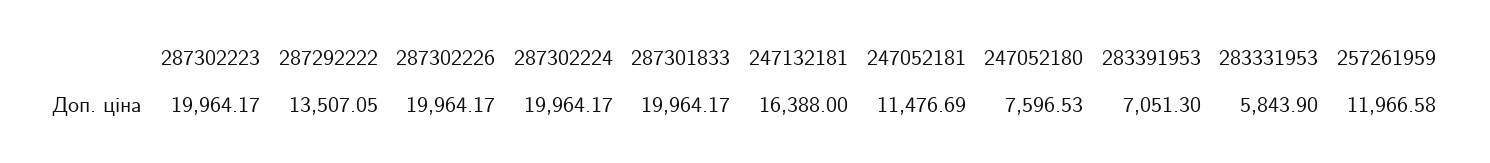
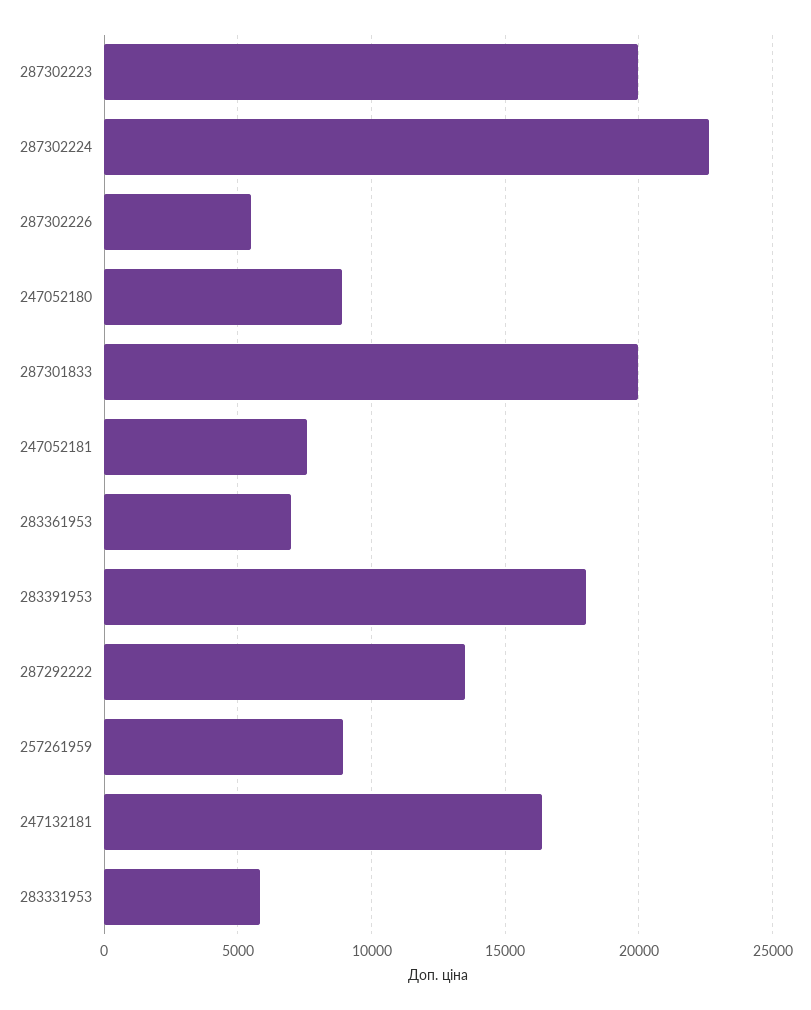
  {
    "287302223": 19964.17,
    "287292222": 13507.05,
-   "287302226": 19964.17,
+   "287302226": 5500,
-   "287302224": 19964.17,
+   "287302224": 22500,
    "287301833": 19964.17,
    "247132181": 16388,
-   "247052181": 11476.69,
+   "247052181": 7500,
-   "247052180": 7596.53,
+   "247052180": 9000,
-   "283391953": 7051.3,
+   "283391953": 18000,
    "283331953": 5843.9,
-   "257261959": 11966.58
+   "257261959": 9000,
+   "283361953": 7000
  }

